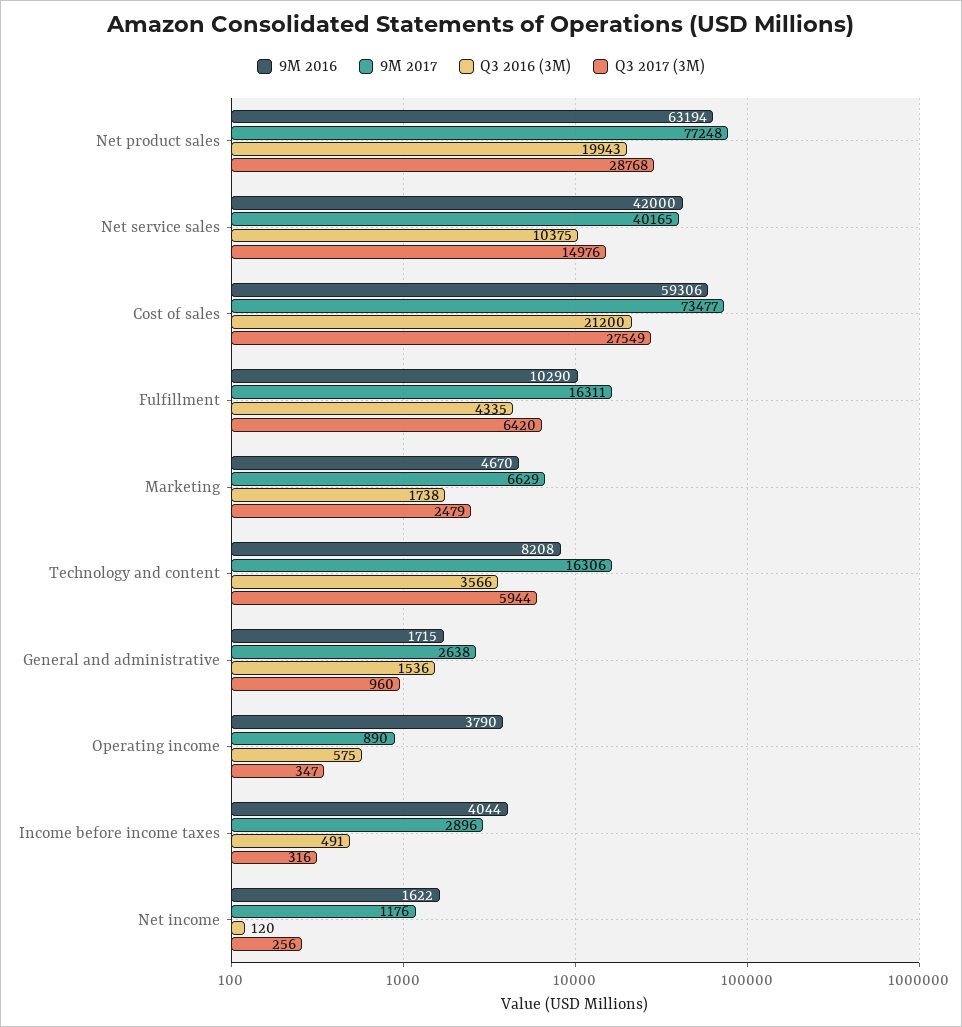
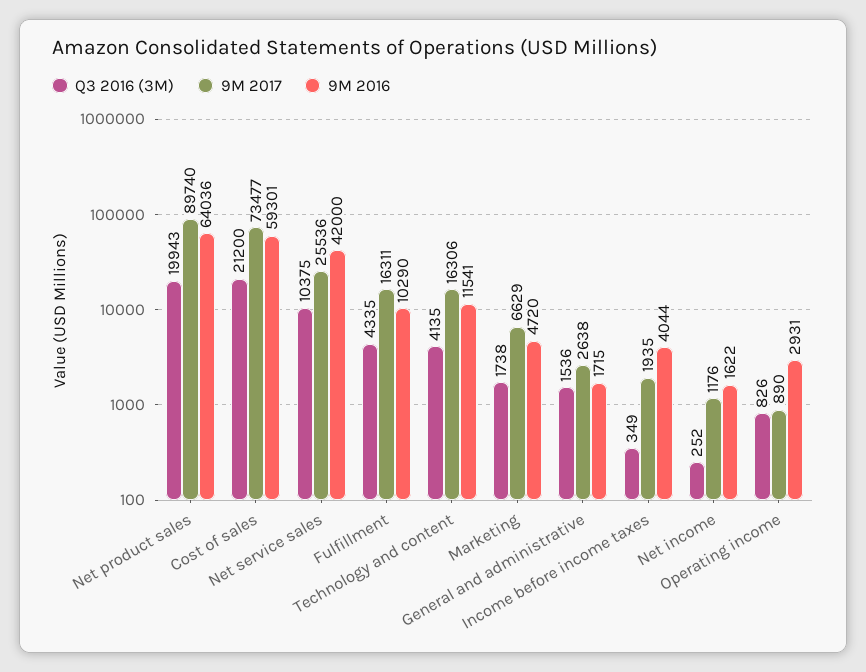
  {
    "9M 2016": {
-     "Net product sales": 63194,
+     "Net product sales": 64036,
      "Net service sales": 42000,
-     "Cost of sales": 59306,
+     "Cost of sales": 59301,
      "Fulfillment": 10290,
-     "Marketing": 4670,
+     "Marketing": 4720,
-     "Technology and content": 8208,
+     "Technology and content": 11541,
      "General and administrative": 1715,
-     "Operating income": 3790,
+     "Operating income": 2931,
      "Income before income taxes": 4044,
      "Net income": 1622
    },
    "9M 2017": {
-     "Net product sales": 77248,
+     "Net product sales": 89740,
-     "Net service sales": 40165,
+     "Net service sales": 25536,
      "Cost of sales": 73477,
      "Fulfillment": 16311,
      "Marketing": 6629,
      "Technology and content": 16306,
      "General and administrative": 2638,
      "Operating income": 890,
-     "Income before income taxes": 2896,
+     "Income before income taxes": 1935,
      "Net income": 1176
    },
    "Q3 2016 (3M)": {
      "Net product sales": 19943,
      "Net service sales": 10375,
      "Cost of sales": 21200,
      "Fulfillment": 4335,
      "Marketing": 1738,
-     "Technology and content": 3566,
+     "Technology and content": 4135,
      "General and administrative": 1536,
-     "Operating income": 575,
+     "Operating income": 826,
-     "Income before income taxes": 491,
+     "Income before income taxes": 349,
-     "Net income": 120
+     "Net income": 252
-   },
+   }
-   "Q3 2017 (3M)": {
-     "Net product sales": 28768,
-     "Net service sales": 14976,
-     "Cost of sales": 27549,
-     "Fulfillment": 6420,
-     "Marketing": 2479,
-     "Technology and content": 5944,
-     "General and administrative": 960,
-     "Operating income": 347,
-     "Income before income taxes": 316,
-     "Net income": 256
-   }
  }

